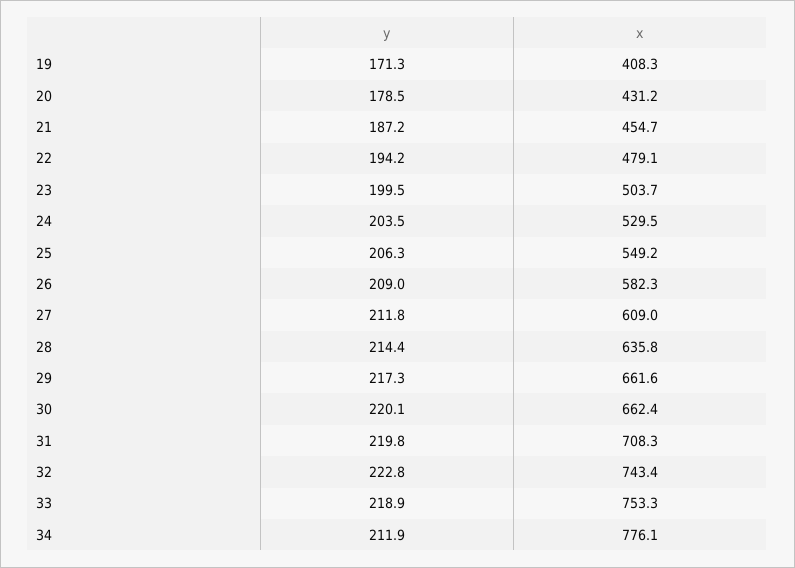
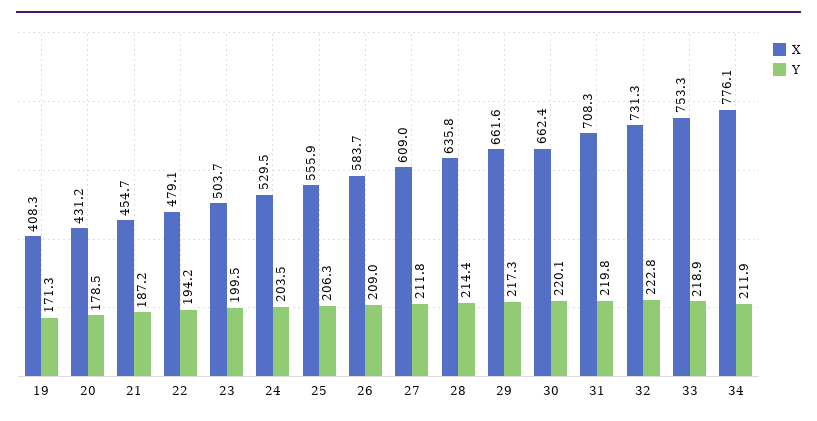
  {
    "y": {
      "19": 171.3,
      "20": 178.5,
      "21": 187.2,
      "22": 194.2,
      "23": 199.5,
      "24": 203.5,
      "25": 206.3,
      "26": 209,
      "27": 211.8,
      "28": 214.4,
      "29": 217.3,
      "30": 220.1,
      "31": 219.8,
      "32": 222.8,
      "33": 218.9,
      "34": 211.9
    },
    "x": {
      "19": 408.3,
      "20": 431.2,
      "21": 454.7,
      "22": 479.1,
      "23": 503.7,
      "24": 529.5,
-     "25": 549.2,
+     "25": 555.9,
-     "26": 582.3,
+     "26": 583.7,
      "27": 609,
      "28": 635.8,
      "29": 661.6,
      "30": 662.4,
      "31": 708.3,
-     "32": 743.4,
+     "32": 731.3,
      "33": 753.3,
      "34": 776.1
    }
  }

